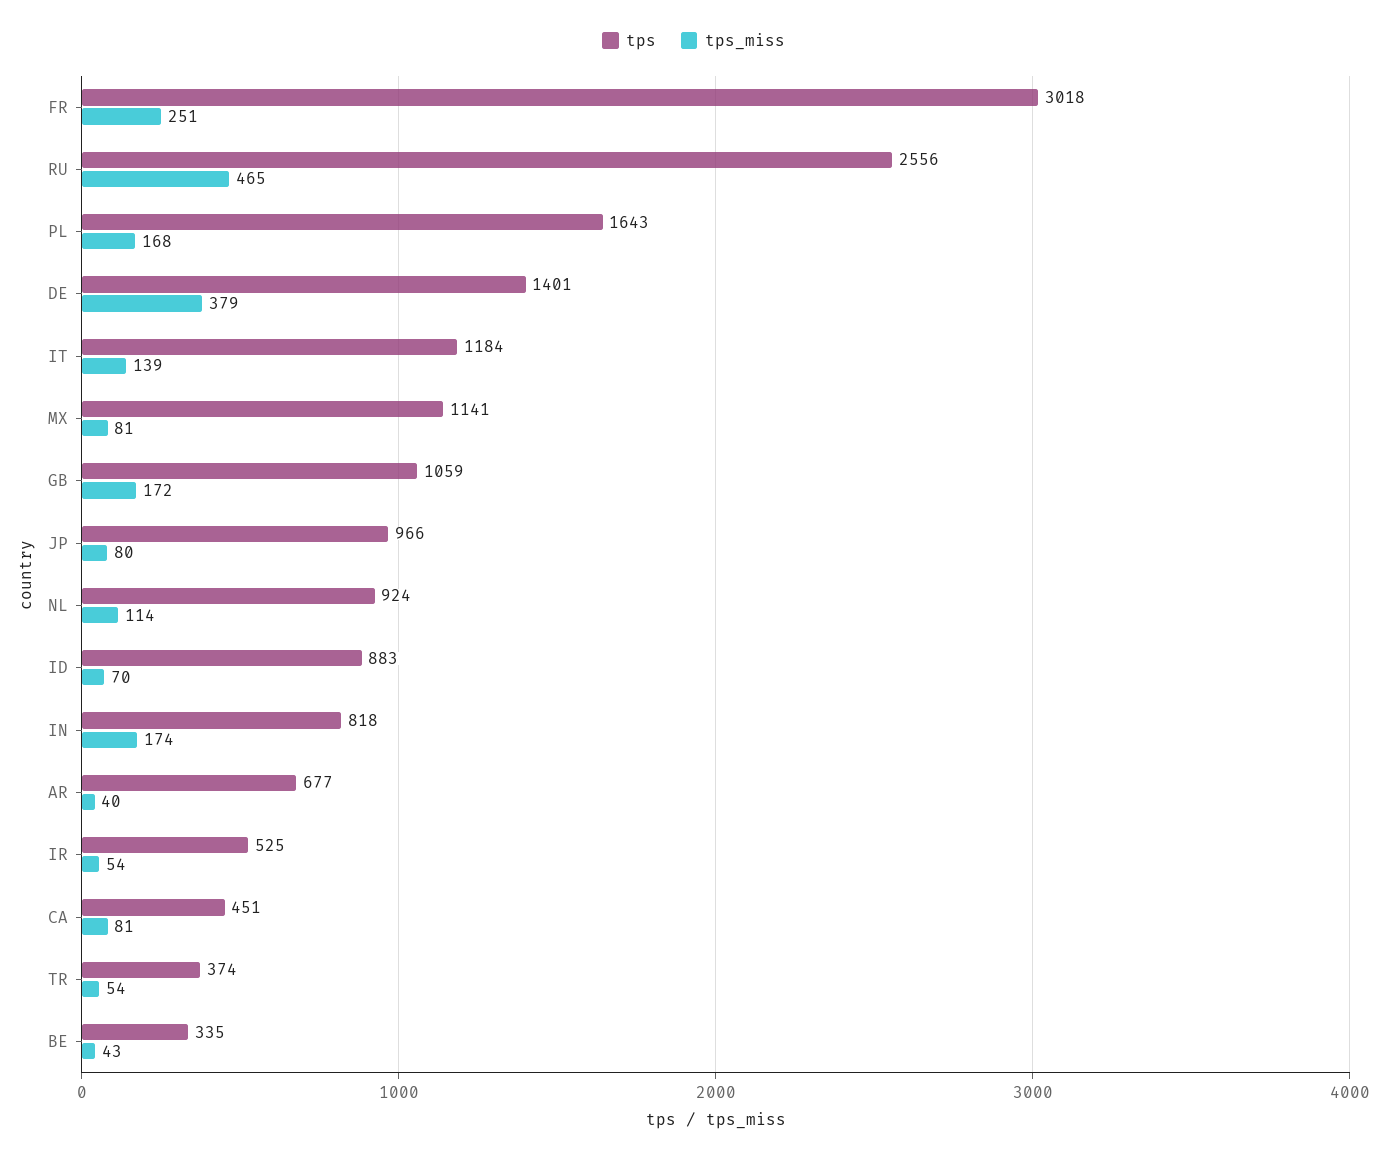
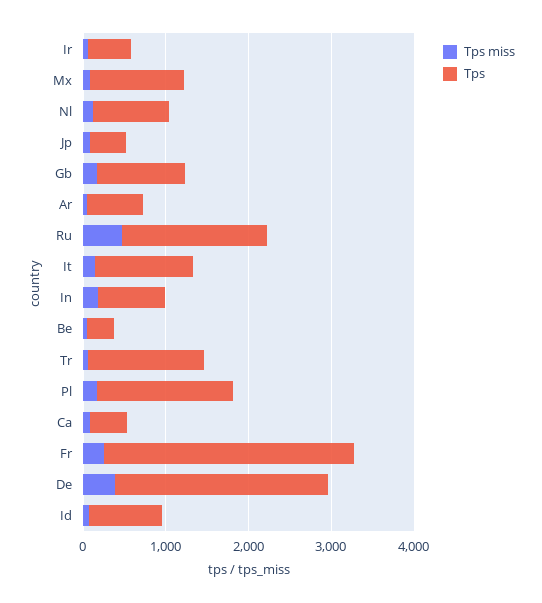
  {
    "tps": {
      "FR": 3018,
-     "RU": 2556,
+     "RU": 1800,
      "PL": 1643,
-     "DE": 1401,
+     "DE": 2600,
      "IT": 1184,
      "MX": 1141,
      "GB": 1059,
-     "JP": 966,
+     "JP": 400,
      "NL": 924,
      "ID": 883,
      "IN": 818,
      "AR": 677,
      "IR": 525,
      "CA": 451,
-     "TR": 374,
+     "TR": 1400,
      "BE": 335
    },
    "tps_miss": {
      "FR": 251,
      "RU": 465,
      "PL": 168,
      "DE": 379,
      "IT": 139,
      "MX": 81,
      "GB": 172,
      "JP": 80,
      "NL": 114,
      "ID": 70,
      "IN": 174,
      "AR": 40,
      "IR": 54,
      "CA": 81,
      "TR": 54,
      "BE": 43
    }
  }

